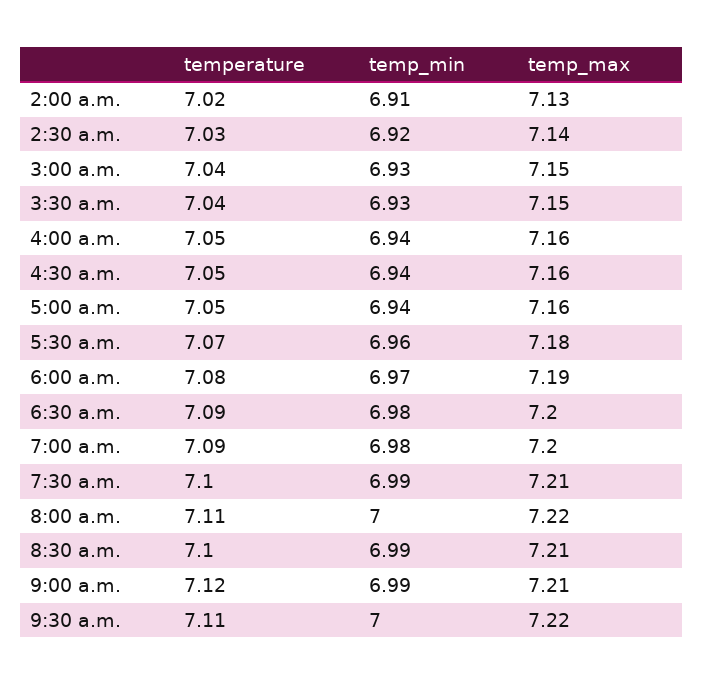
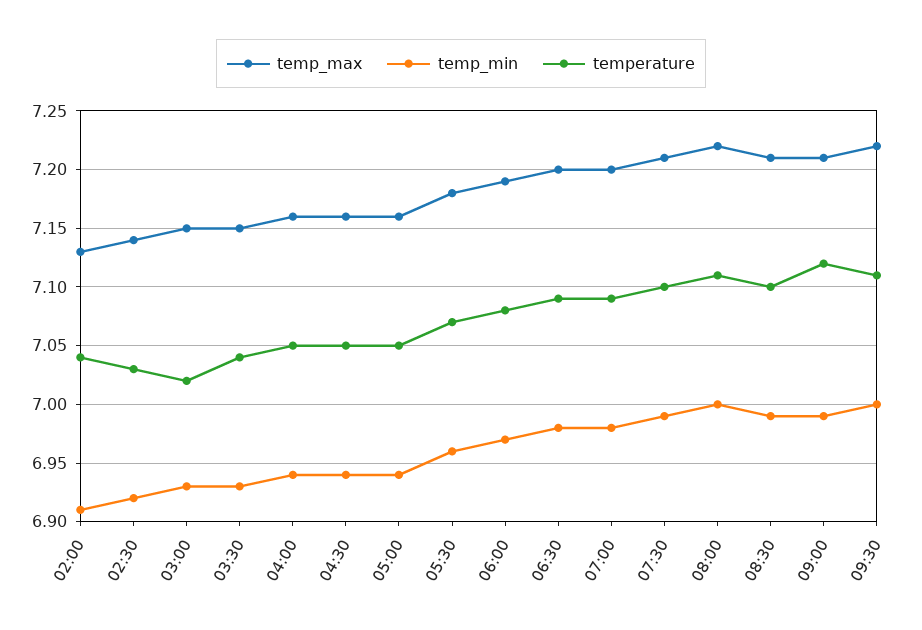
  {
    "temperature": {
-     "2:00 a.m.": 7.02,
+     "2:00 a.m.": 7.04,
      "2:30 a.m.": 7.03,
-     "3:00 a.m.": 7.04,
+     "3:00 a.m.": 7.02,
      "3:30 a.m.": 7.04,
      "4:00 a.m.": 7.05,
      "4:30 a.m.": 7.05,
      "5:00 a.m.": 7.05,
      "5:30 a.m.": 7.07,
      "6:00 a.m.": 7.08,
      "6:30 a.m.": 7.09,
      "7:00 a.m.": 7.09,
      "7:30 a.m.": 7.1,
      "8:00 a.m.": 7.11,
      "8:30 a.m.": 7.1,
      "9:00 a.m.": 7.12,
      "9:30 a.m.": 7.11
    },
    "temp_min": {
      "2:00 a.m.": 6.91,
      "2:30 a.m.": 6.92,
      "3:00 a.m.": 6.93,
      "3:30 a.m.": 6.93,
      "4:00 a.m.": 6.94,
      "4:30 a.m.": 6.94,
      "5:00 a.m.": 6.94,
      "5:30 a.m.": 6.96,
      "6:00 a.m.": 6.97,
      "6:30 a.m.": 6.98,
      "7:00 a.m.": 6.98,
      "7:30 a.m.": 6.99,
      "8:00 a.m.": 7,
      "8:30 a.m.": 6.99,
      "9:00 a.m.": 6.99,
      "9:30 a.m.": 7
    },
    "temp_max": {
      "2:00 a.m.": 7.13,
      "2:30 a.m.": 7.14,
      "3:00 a.m.": 7.15,
      "3:30 a.m.": 7.15,
      "4:00 a.m.": 7.16,
      "4:30 a.m.": 7.16,
      "5:00 a.m.": 7.16,
      "5:30 a.m.": 7.18,
      "6:00 a.m.": 7.19,
      "6:30 a.m.": 7.2,
      "7:00 a.m.": 7.2,
      "7:30 a.m.": 7.21,
      "8:00 a.m.": 7.22,
      "8:30 a.m.": 7.21,
      "9:00 a.m.": 7.21,
      "9:30 a.m.": 7.22
    }
  }

